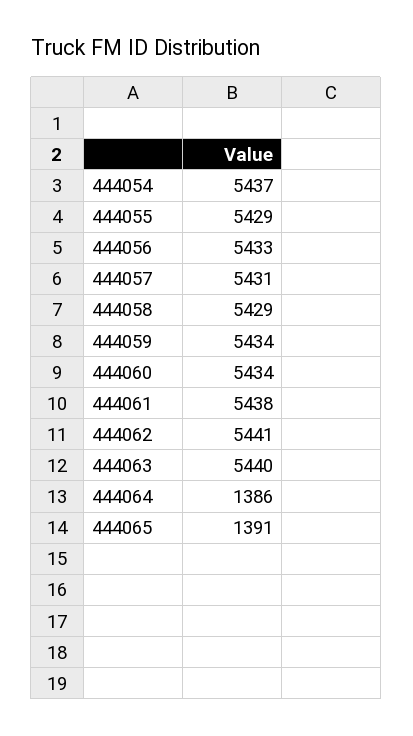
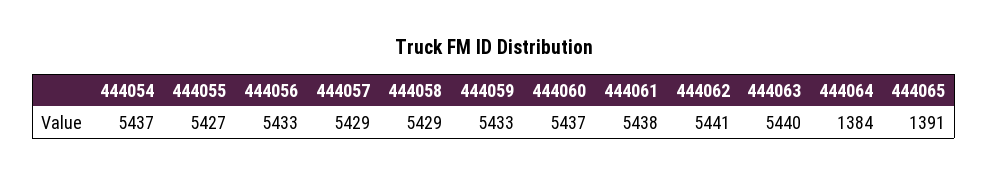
  {
    "444054": 5437,
-   "444055": 5429,
+   "444055": 5427,
    "444056": 5433,
-   "444057": 5431,
+   "444057": 5429,
    "444058": 5429,
-   "444059": 5434,
+   "444059": 5433,
-   "444060": 5434,
+   "444060": 5437,
    "444061": 5438,
    "444062": 5441,
    "444063": 5440,
-   "444064": 1386,
+   "444064": 1384,
    "444065": 1391
  }

